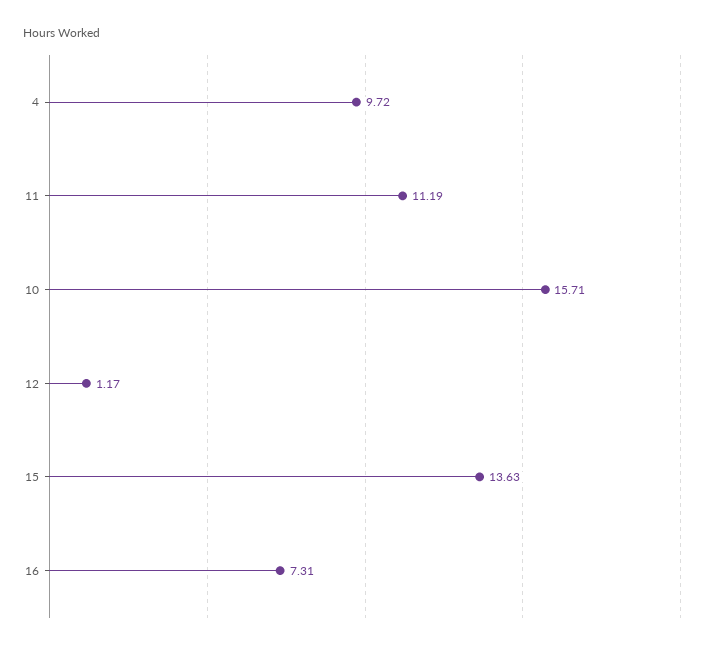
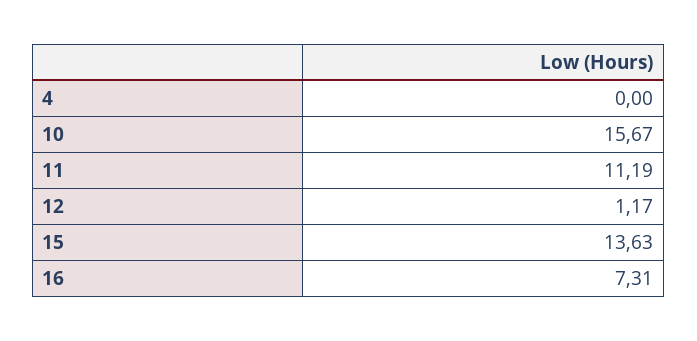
  {
-   "4": 9.72,
+   "4": 0,
    "11": 11.19,
-   "10": 15.71,
+   "10": 15.67,
    "12": 1.17,
    "15": 13.63,
    "16": 7.31
  }

